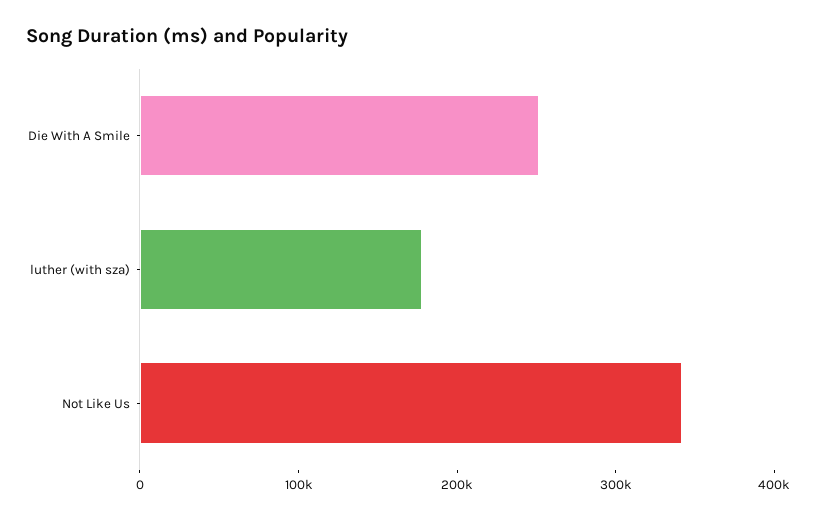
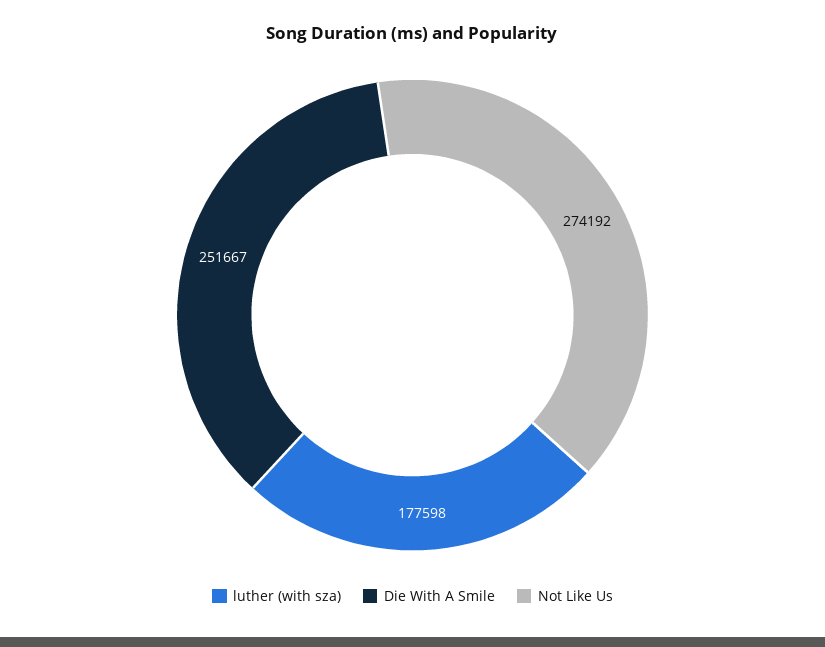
  {
    "Die With A Smile": 251667,
    "luther (with sza)": 177598,
-   "Not Like Us": 340000
+   "Not Like Us": 274192
  }

